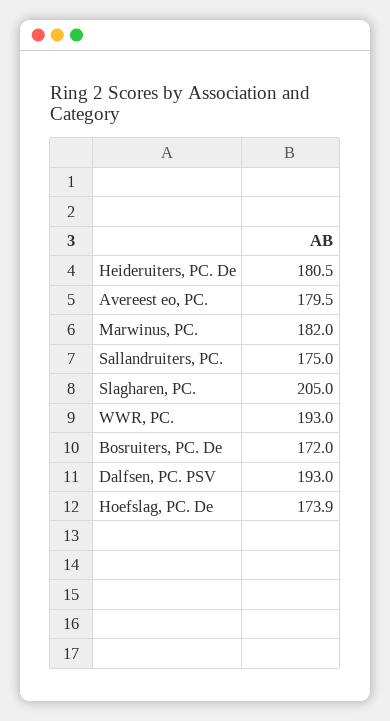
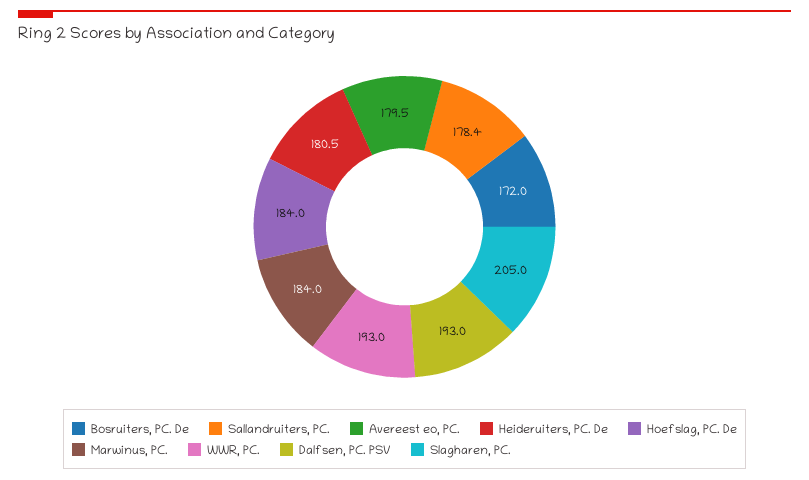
  {
    "Heideruiters, PC. De": 180.5,
    "Avereest eo, PC.": 179.5,
-   "Marwinus, PC.": 182,
+   "Marwinus, PC.": 184,
-   "Sallandruiters, PC.": 175,
+   "Sallandruiters, PC.": 178.4,
    "Slagharen, PC.": 205,
    "WWR, PC.": 193,
    "Bosruiters, PC. De": 172,
    "Dalfsen, PC. PSV": 193,
-   "Hoefslag, PC. De": 173.9
+   "Hoefslag, PC. De": 184
  }

